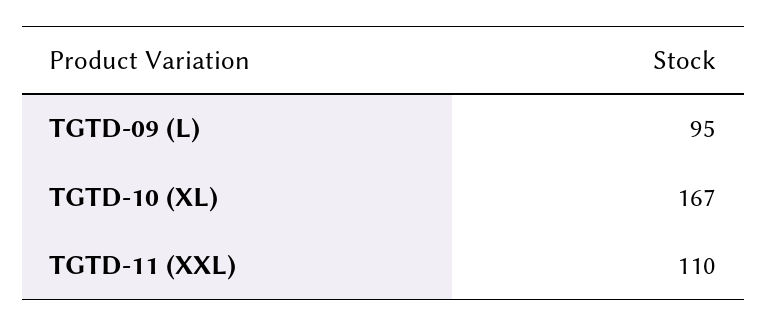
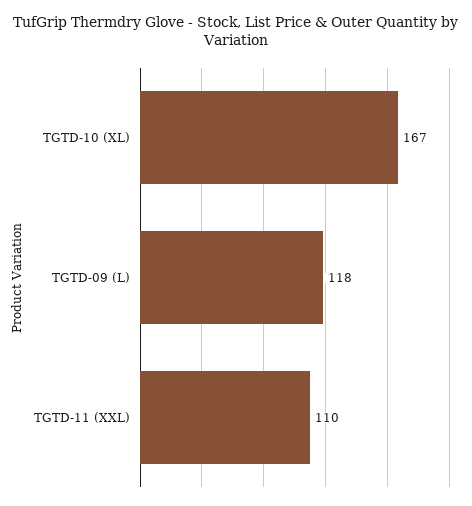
  {
-   "TGTD-09 (L)": 95,
+   "TGTD-09 (L)": 118,
    "TGTD-10 (XL)": 167,
    "TGTD-11 (XXL)": 110
  }

